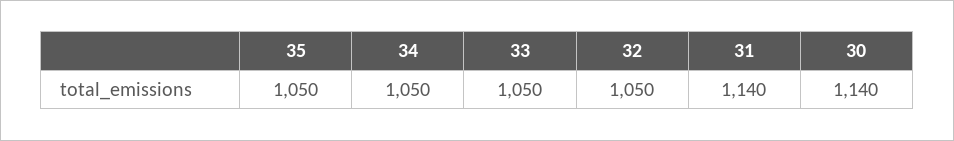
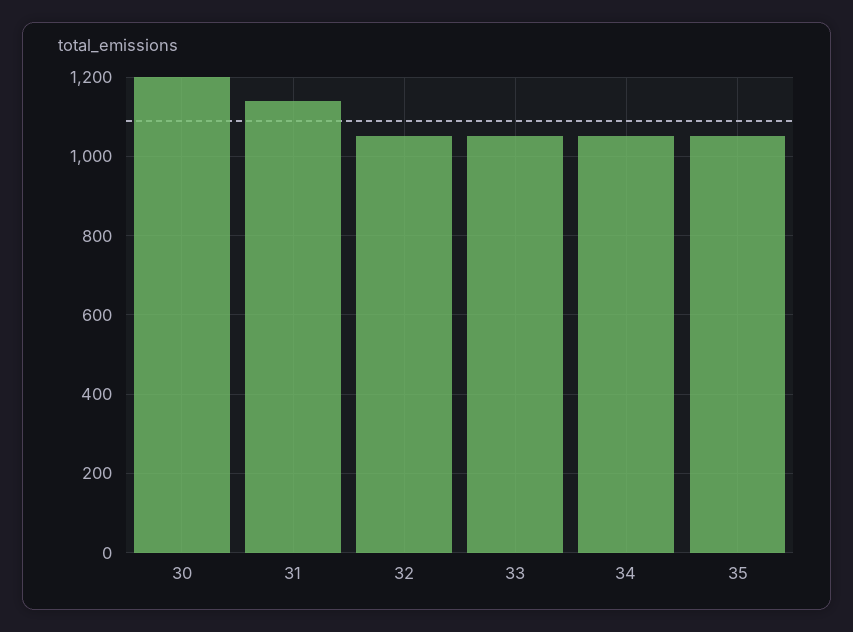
  {
    "35": 1050,
    "34": 1050,
    "33": 1050,
    "32": 1050,
    "31": 1140,
-   "30": 1140
+   "30": 1200
  }

